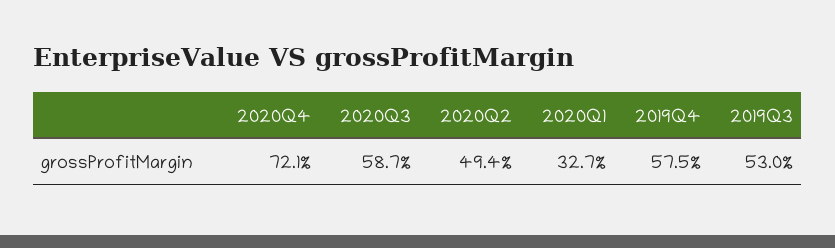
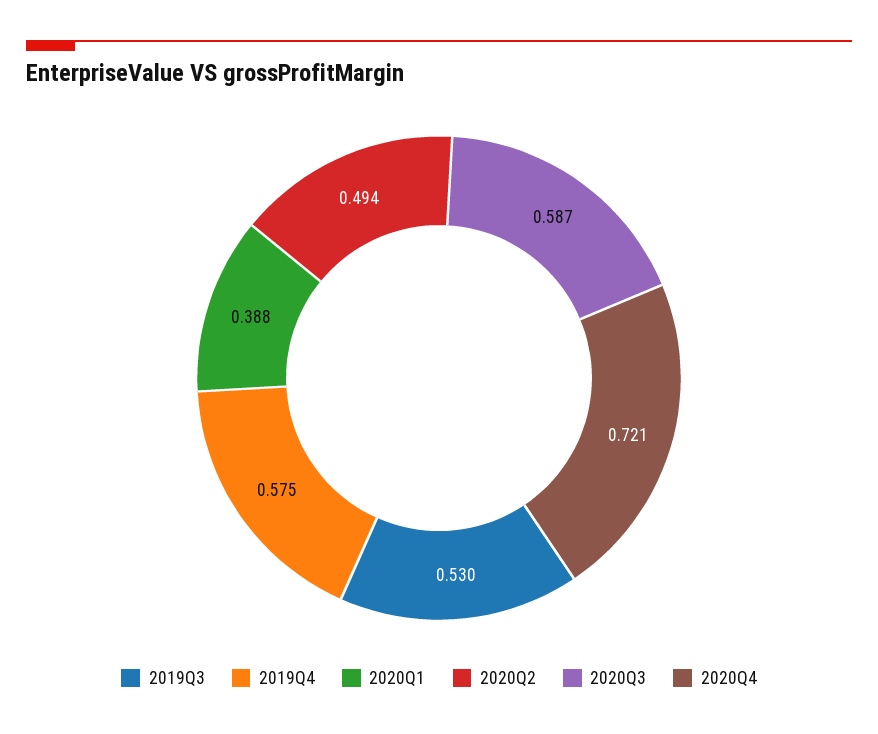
  {
    "2020Q4": 0.721,
    "2020Q3": 0.587,
    "2020Q2": 0.494,
-   "2020Q1": 0.327,
+   "2020Q1": 0.388,
    "2019Q4": 0.575,
    "2019Q3": 0.53
  }

